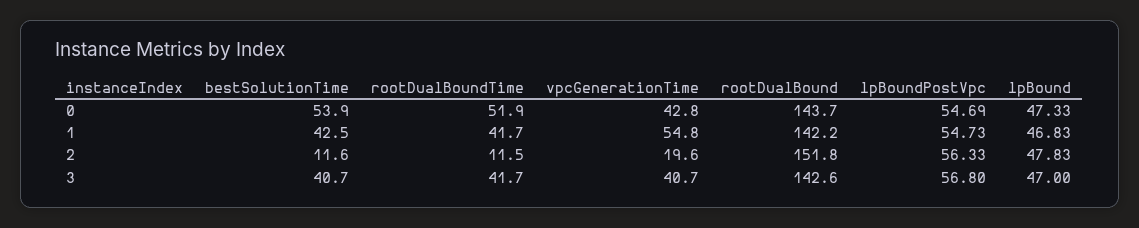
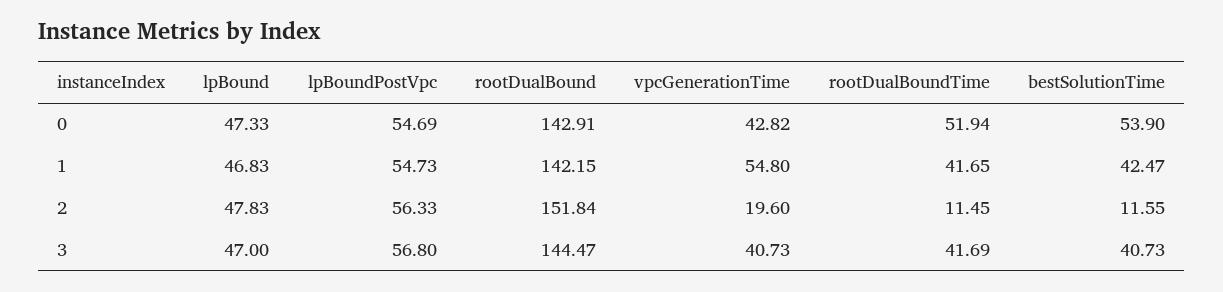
  {
    "bestSolutionTime": {
      "0": 53.9,
      "1": 42.47,
      "2": 11.55,
      "3": 40.73
    },
    "rootDualBoundTime": {
      "0": 51.94,
      "1": 41.65,
      "2": 11.45,
      "3": 41.69
    },
    "vpcGenerationTime": {
      "0": 42.82,
      "1": 54.8,
      "2": 19.6,
      "3": 40.73
    },
    "rootDualBound": {
-     "0": 143.7,
+     "0": 142.91,
      "1": 142.15,
      "2": 151.84,
-     "3": 142.6
+     "3": 144.47
    },
    "lpBoundPostVpc": {
      "0": 54.69,
      "1": 54.73,
      "2": 56.33,
      "3": 56.8
    },
    "lpBound": {
      "0": 47.33,
      "1": 46.83,
      "2": 47.83,
      "3": 47
    }
  }

